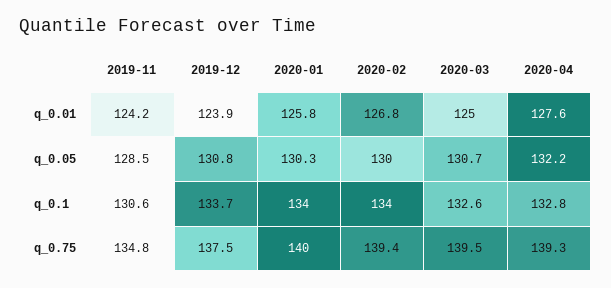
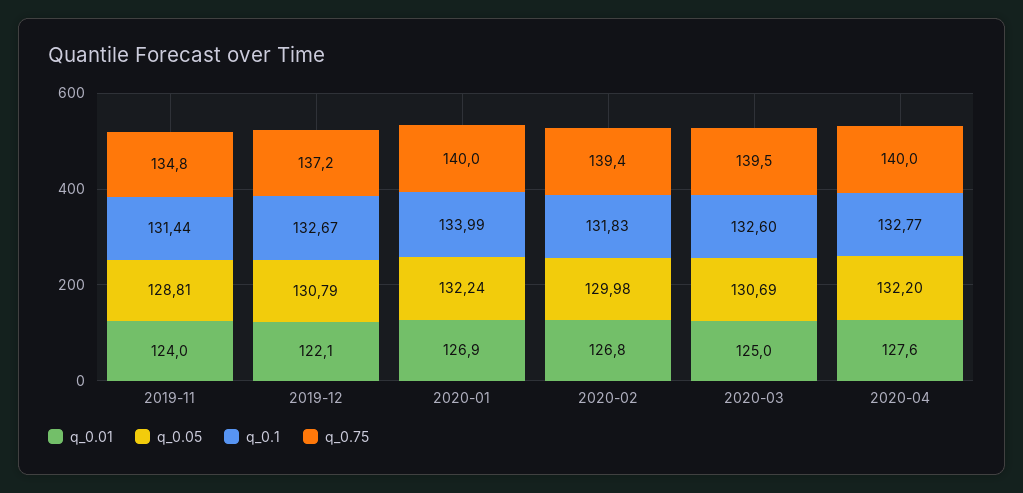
  {
    "q_0.01": {
-     "2019-11": 124.2,
+     "2019-11": 124,
-     "2019-12": 123.9,
+     "2019-12": 122.1,
-     "2020-01": 125.8,
+     "2020-01": 126.9,
      "2020-02": 126.8,
      "2020-03": 125,
      "2020-04": 127.6
    },
    "q_0.05": {
-     "2019-11": 128.5,
+     "2019-11": 128.81,
      "2019-12": 130.79,
-     "2020-01": 130.3,
+     "2020-01": 132.24,
      "2020-02": 129.98,
      "2020-03": 130.69,
      "2020-04": 132.2
    },
    "q_0.1": {
-     "2019-11": 130.6,
+     "2019-11": 131.44,
-     "2019-12": 133.7,
+     "2019-12": 132.67,
      "2020-01": 133.99,
-     "2020-02": 134,
+     "2020-02": 131.83,
      "2020-03": 132.6,
      "2020-04": 132.77
    },
    "q_0.75": {
      "2019-11": 134.8,
-     "2019-12": 137.5,
+     "2019-12": 137.2,
      "2020-01": 140,
      "2020-02": 139.4,
      "2020-03": 139.5,
-     "2020-04": 139.3
+     "2020-04": 140
    }
  }

